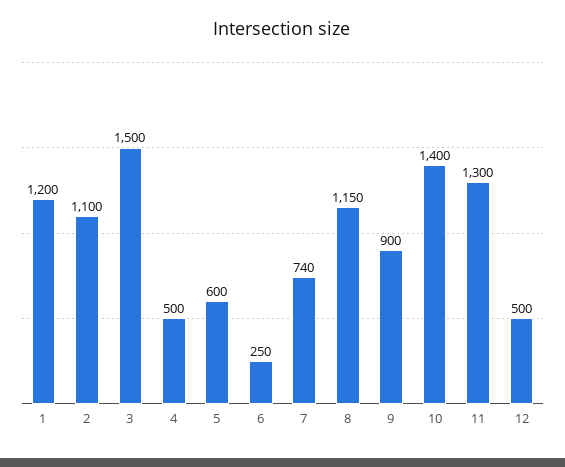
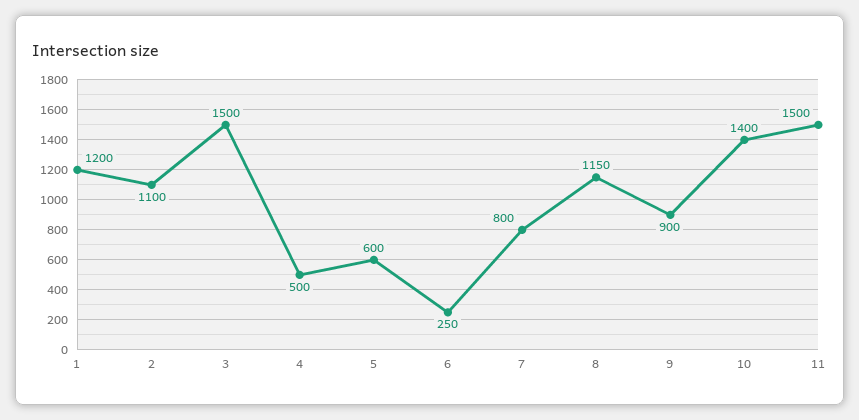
  {
    "1": 1200,
    "2": 1100,
    "3": 1500,
    "4": 500,
    "5": 600,
    "6": 250,
-   "7": 740,
+   "7": 800,
    "8": 1150,
    "9": 900,
    "10": 1400,
-   "11": 1300,
+   "11": 1500
-   "12": 500
  }

